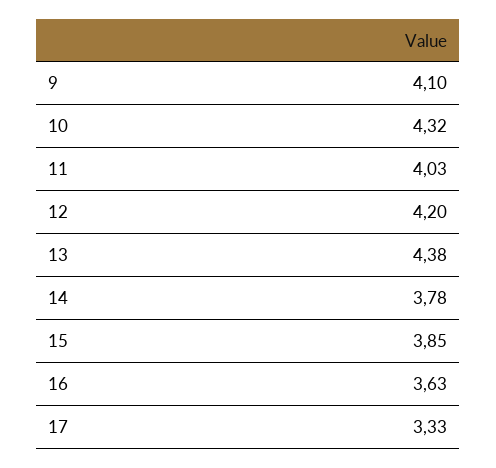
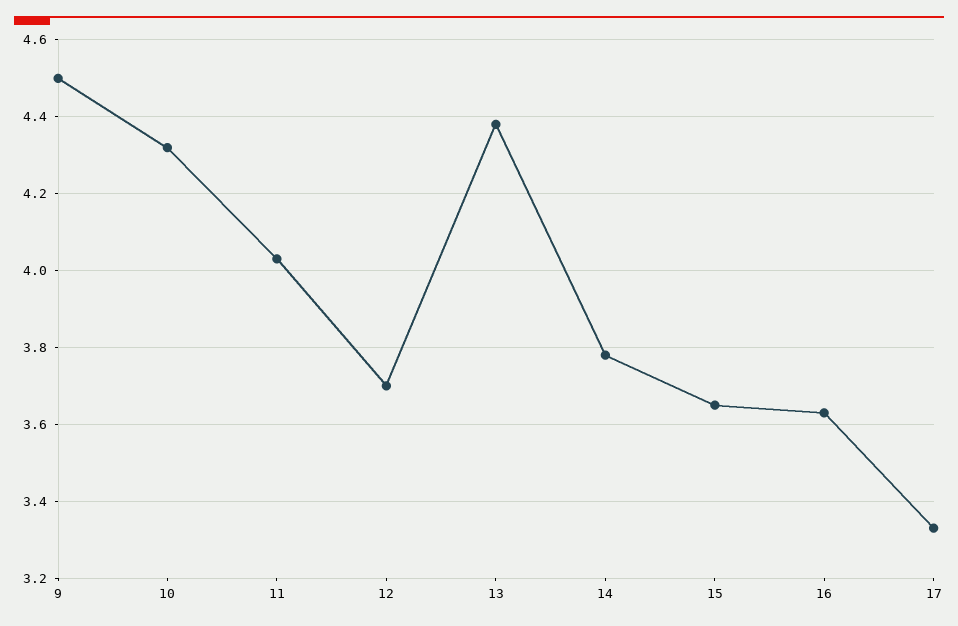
  {
-   "9": 4.1,
+   "9": 4.5,
    "10": 4.32,
    "11": 4.03,
-   "12": 4.2,
+   "12": 3.7,
    "13": 4.38,
    "14": 3.78,
-   "15": 3.85,
+   "15": 3.65,
    "16": 3.63,
    "17": 3.33
  }

